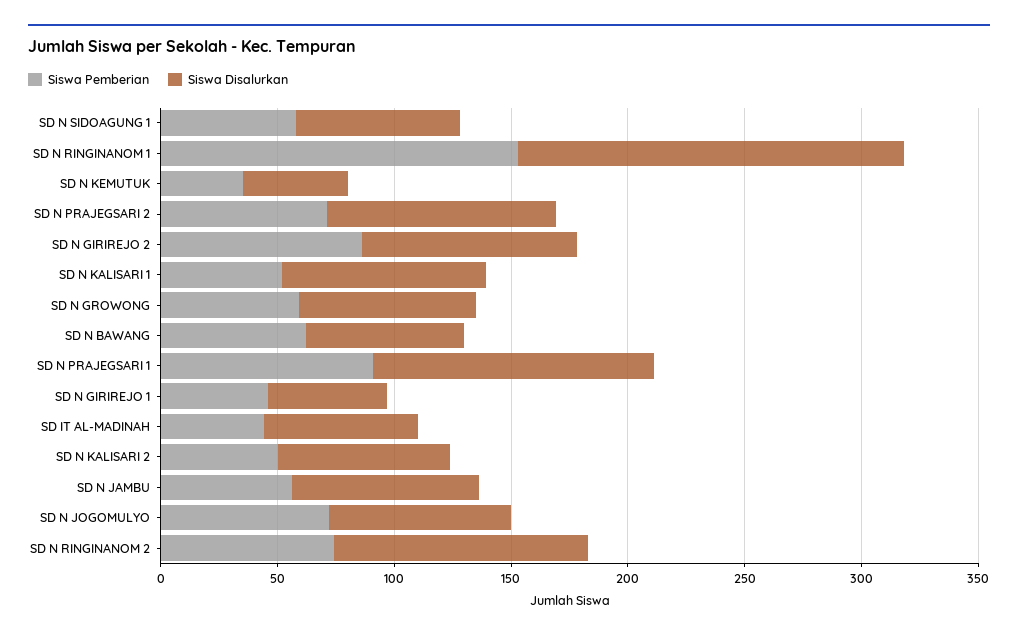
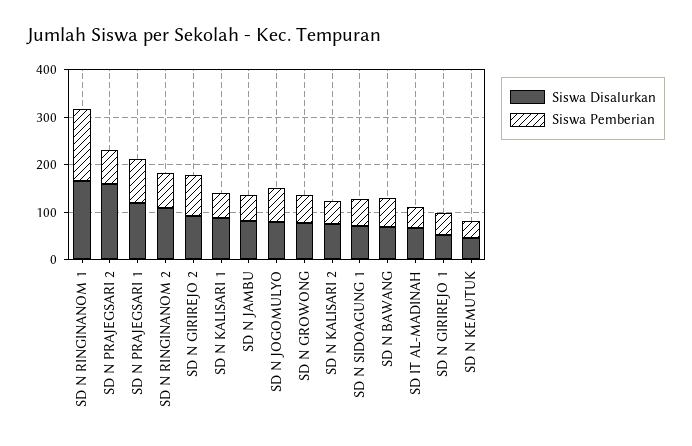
  {
    "Siswa Pemberian": {
      "SD N SIDOAGUNG 1": 60,
      "SD N RINGINANOM 1": 150,
      "SD N KEMUTUK": 40,
      "SD N PRAJEGSARI 2": 70,
      "SD N GIRIREJO 2": 90,
      "SD N KALISARI 1": 50,
      "SD N GROWONG": 60,
      "SD N BAWANG": 60,
      "SD N PRAJEGSARI 1": 90,
      "SD N GIRIREJO 1": 50,
      "SD IT AL-MADINAH": 40,
      "SD N KALISARI 2": 50,
      "SD N JAMBU": 60,
      "SD N JOGOMULYO": 70,
      "SD N RINGINANOM 2": 70
    },
    "Siswa Disalurkan": {
      "SD N SIDOAGUNG 1": 70,
      "SD N RINGINANOM 1": 170,
      "SD N KEMUTUK": 50,
-     "SD N PRAJEGSARI 2": 100,
+     "SD N PRAJEGSARI 2": 160,
      "SD N GIRIREJO 2": 90,
      "SD N KALISARI 1": 90,
      "SD N GROWONG": 80,
      "SD N BAWANG": 70,
      "SD N PRAJEGSARI 1": 120,
      "SD N GIRIREJO 1": 50,
      "SD IT AL-MADINAH": 70,
      "SD N KALISARI 2": 70,
      "SD N JAMBU": 80,
      "SD N JOGOMULYO": 80,
      "SD N RINGINANOM 2": 110
    }
  }

